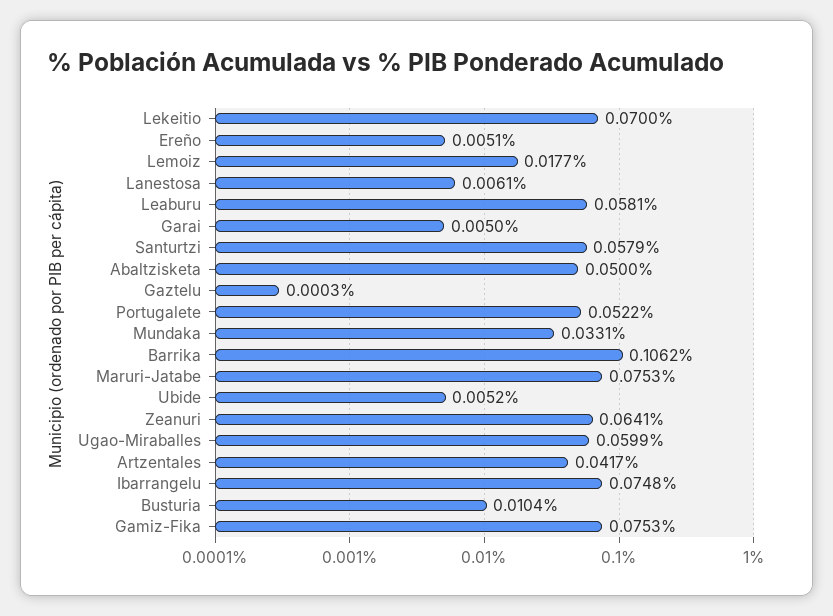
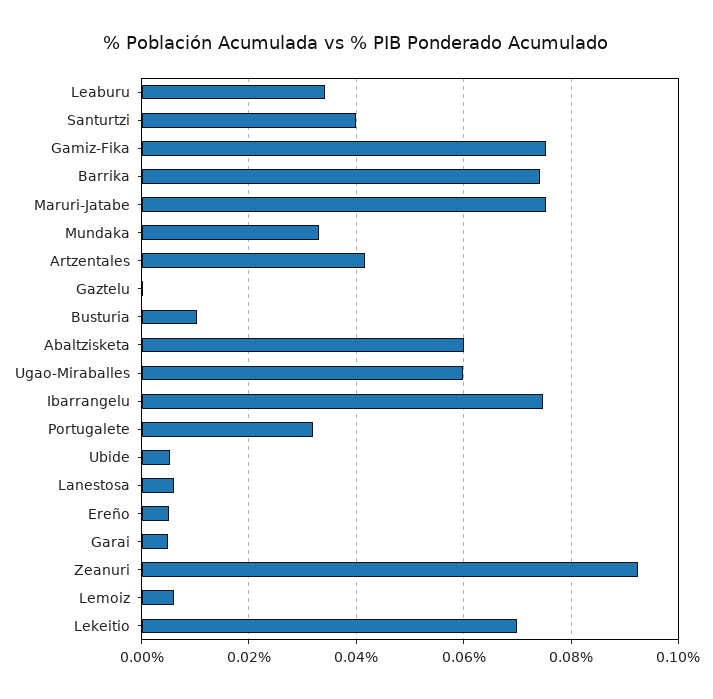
  {
    "Lekeitio": 0.07,
    "Ereño": 0.0051,
-   "Lemoiz": 0.0177,
+   "Lemoiz": 0.006,
    "Lanestosa": 0.0061,
-   "Leaburu": 0.0581,
+   "Leaburu": 0.034,
    "Garai": 0.005,
-   "Santurtzi": 0.0579,
+   "Santurtzi": 0.04,
-   "Abaltzisketa": 0.05,
+   "Abaltzisketa": 0.06,
    "Gaztelu": 0.0003,
-   "Portugalete": 0.0522,
+   "Portugalete": 0.032,
    "Mundaka": 0.0331,
-   "Barrika": 0.1062,
+   "Barrika": 0.074,
    "Maruri-Jatabe": 0.0753,
    "Ubide": 0.0052,
-   "Zeanuri": 0.0641,
+   "Zeanuri": 0.092,
    "Ugao-Miraballes": 0.0599,
    "Artzentales": 0.0417,
    "Ibarrangelu": 0.0748,
    "Busturia": 0.0104,
    "Gamiz-Fika": 0.0753
  }

